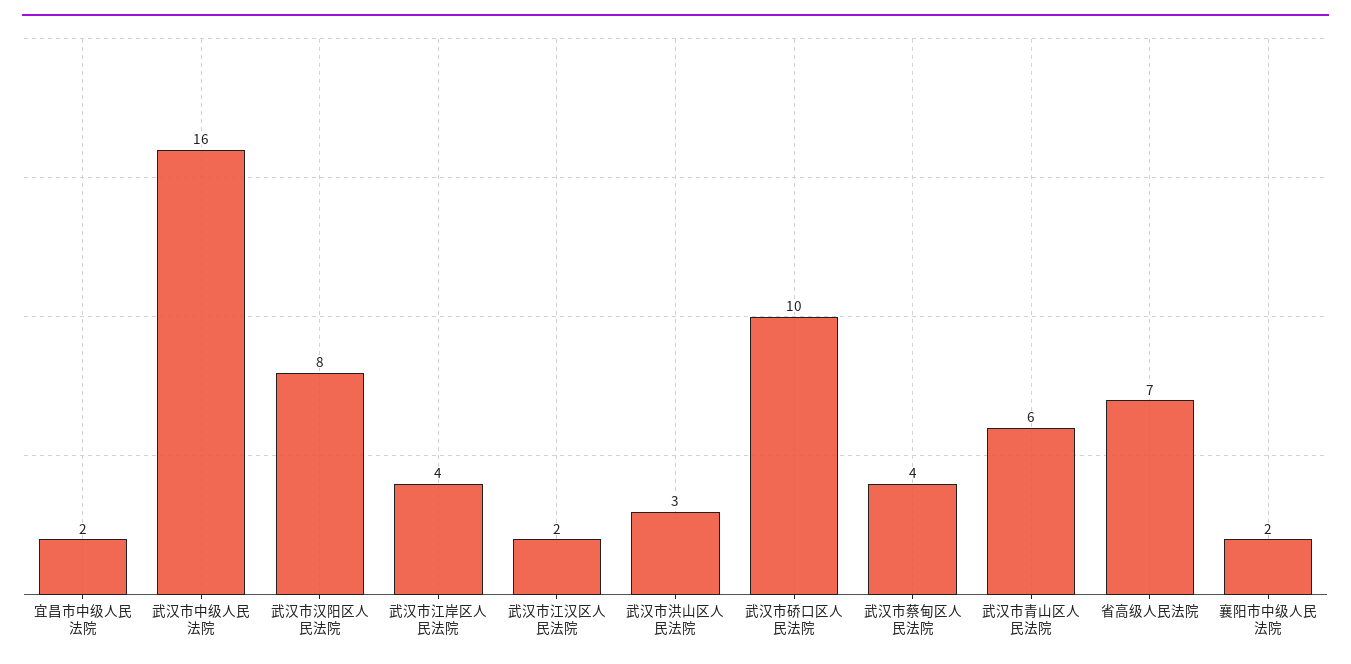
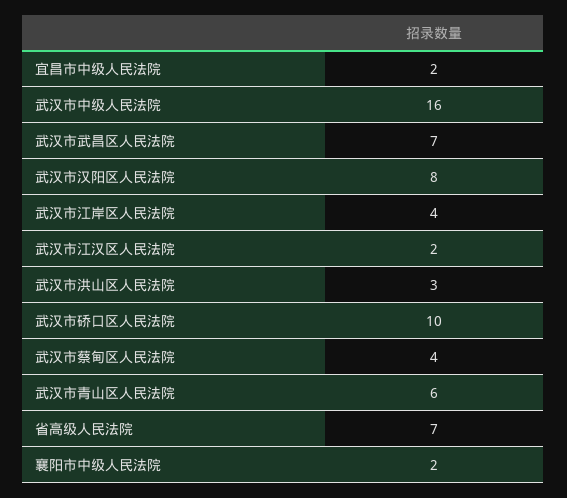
  {
    "宜昌市中级人民法院": 2,
    "武汉市中级人民法院": 16,
    "武汉市汉阳区人民法院": 8,
    "武汉市江岸区人民法院": 4,
    "武汉市江汉区人民法院": 2,
    "武汉市洪山区人民法院": 3,
    "武汉市硚口区人民法院": 10,
    "武汉市蔡甸区人民法院": 4,
    "武汉市青山区人民法院": 6,
    "省高级人民法院": 7,
-   "襄阳市中级人民法院": 2
+   "襄阳市中级人民法院": 2,
+   "武汉市武昌区人民法院": 7
  }

